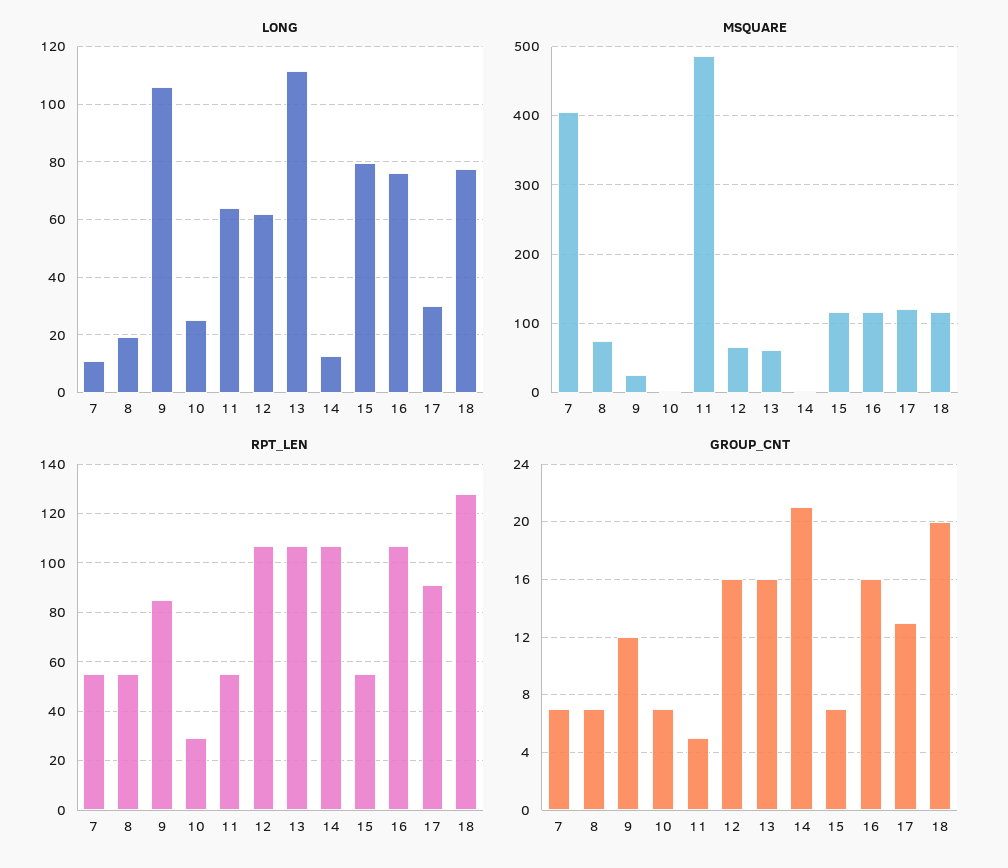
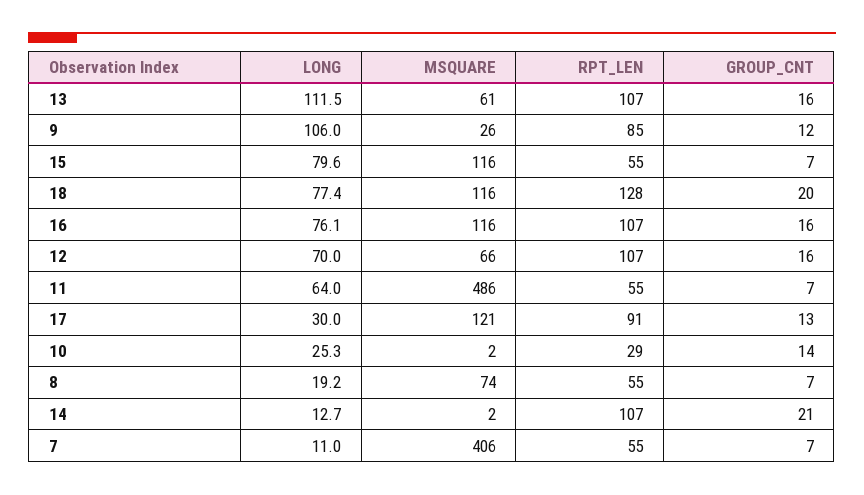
  {
    "LONG": {
      "7": 11,
      "8": 19.2,
      "9": 106,
      "10": 25.3,
      "11": 64,
-     "12": 62.5,
+     "12": 70,
      "13": 111.5,
      "14": 12.7,
      "15": 79.6,
      "16": 76.1,
      "17": 30,
      "18": 77.4
    },
    "MSQUARE": {
      "7": 406,
      "8": 74,
      "9": 26,
      "10": 2,
      "11": 486,
      "12": 66,
      "13": 61,
      "14": 2,
      "15": 116,
      "16": 116,
      "17": 121,
      "18": 116
    },
    "RPT_LEN": {
      "7": 55,
      "8": 55,
      "9": 85,
      "10": 29,
      "11": 55,
      "12": 107,
      "13": 107,
      "14": 107,
      "15": 55,
      "16": 107,
      "17": 91,
      "18": 128
    },
    "GROUP_CNT": {
      "7": 7,
      "8": 7,
      "9": 12,
-     "10": 7,
+     "10": 14,
-     "11": 5,
+     "11": 7,
      "12": 16,
      "13": 16,
      "14": 21,
      "15": 7,
      "16": 16,
      "17": 13,
      "18": 20
    }
  }

